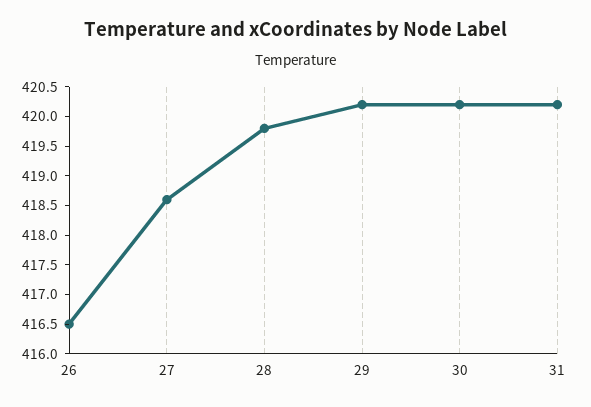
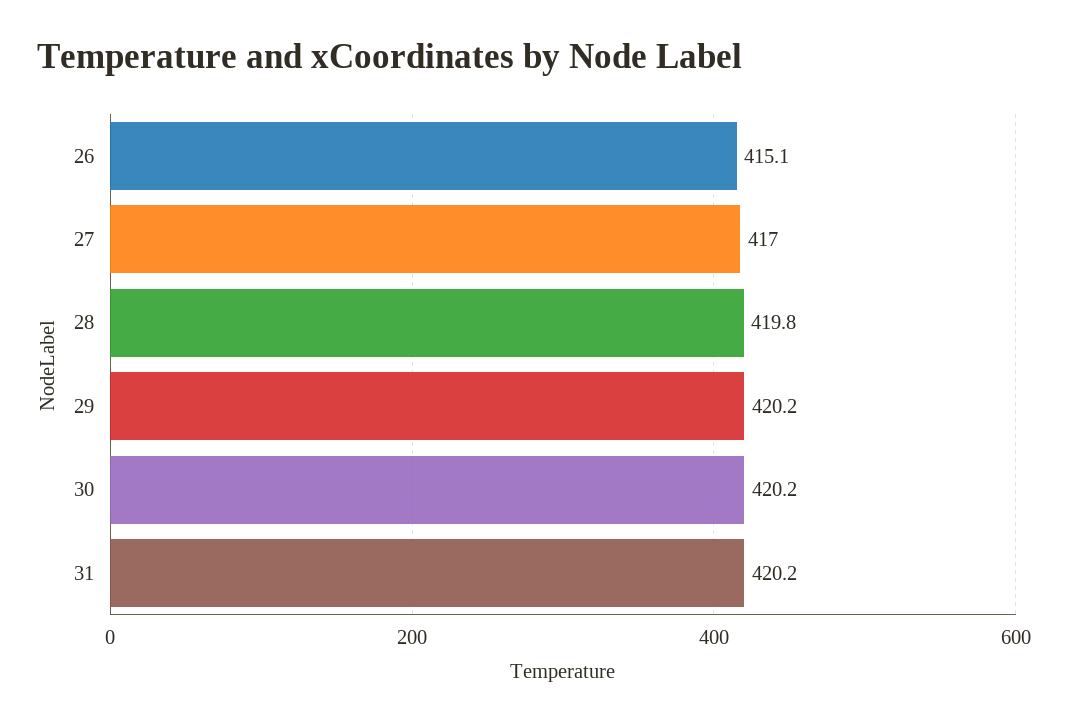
  {
-   "26": 416.5,
+   "26": 415.1,
-   "27": 418.5,
+   "27": 417,
    "28": 419.8,
    "29": 420.2,
    "30": 420.2,
    "31": 420.2
  }

